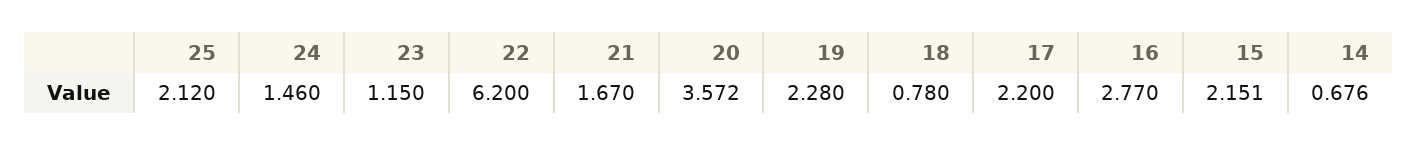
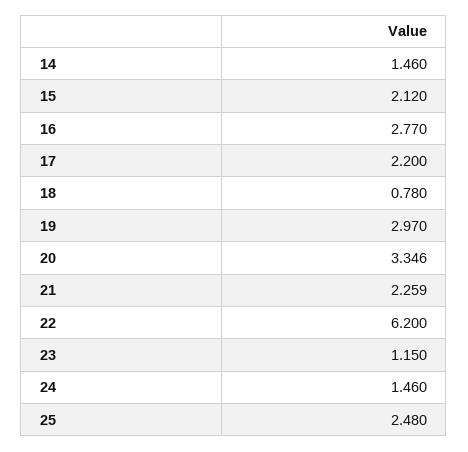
  {
-   "25": 2.12,
+   "25": 2.48,
    "24": 1.46,
    "23": 1.15,
    "22": 6.2,
-   "21": 1.67,
+   "21": 2.259,
-   "20": 3.572,
+   "20": 3.346,
-   "19": 2.28,
+   "19": 2.97,
    "18": 0.78,
    "17": 2.2,
    "16": 2.77,
-   "15": 2.151,
+   "15": 2.12,
-   "14": 0.676
+   "14": 1.46
  }

